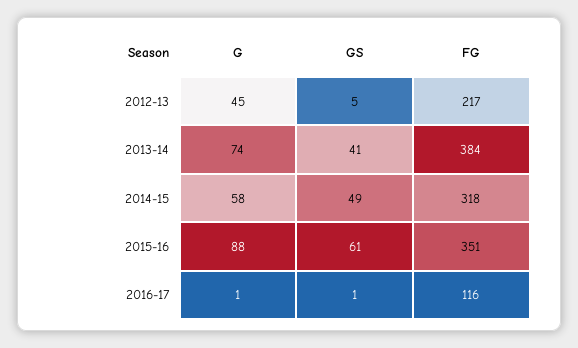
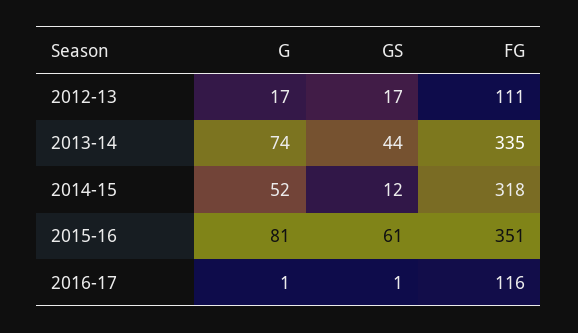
  {
    "G": {
-     "2012-13": 45,
+     "2012-13": 17,
      "2013-14": 74,
-     "2014-15": 58,
+     "2014-15": 52,
-     "2015-16": 88,
+     "2015-16": 81,
      "2016-17": 1
    },
    "GS": {
-     "2012-13": 5,
+     "2012-13": 17,
-     "2013-14": 41,
+     "2013-14": 44,
-     "2014-15": 49,
+     "2014-15": 12,
      "2015-16": 61,
      "2016-17": 1
    },
    "FG": {
-     "2012-13": 217,
+     "2012-13": 111,
-     "2013-14": 384,
+     "2013-14": 335,
      "2014-15": 318,
      "2015-16": 351,
      "2016-17": 116
    }
  }

